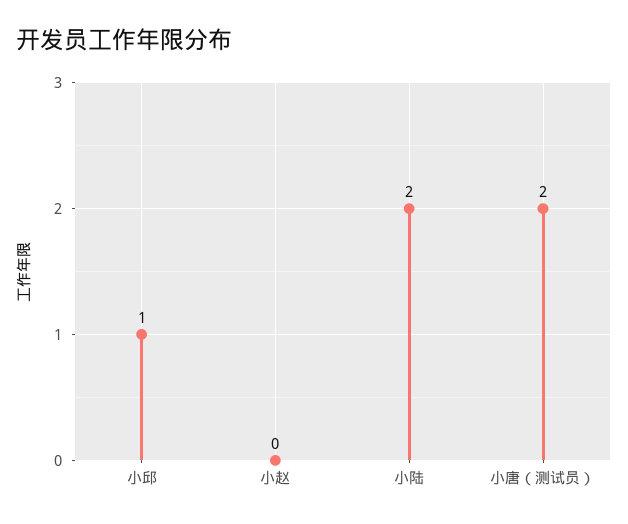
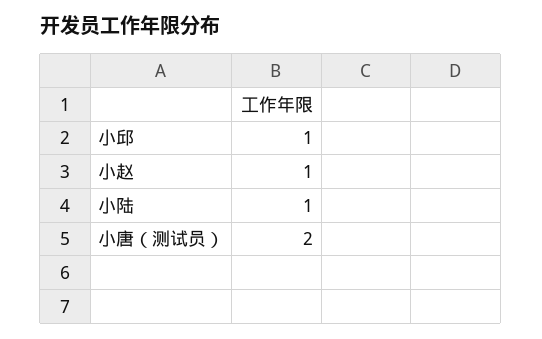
  {
    "小邱": 1,
-   "小赵": 0,
+   "小赵": 1,
-   "小陆": 2,
+   "小陆": 1,
    "小唐（测试员）": 2
  }

